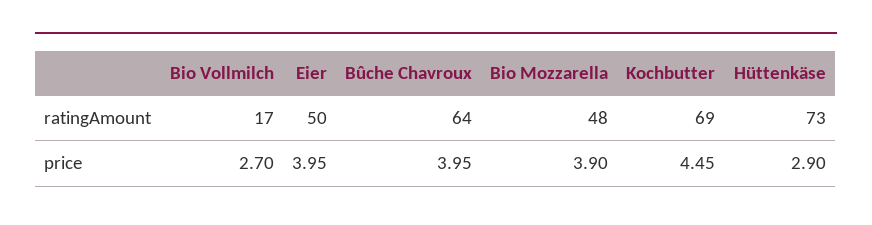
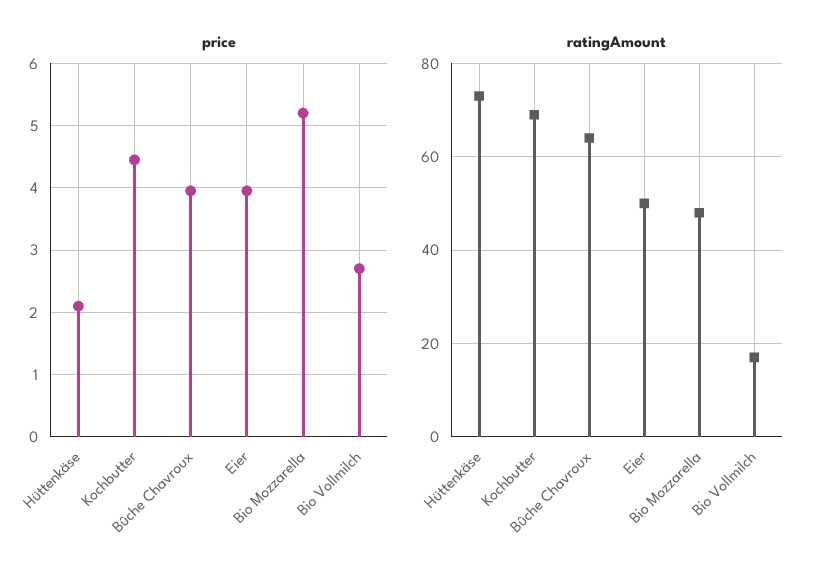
  {
    "ratingAmount": {
      "Bio Vollmilch": 17,
      "Eier": 50,
      "Bûche Chavroux": 64,
      "Bio Mozzarella": 48,
      "Kochbutter": 69,
      "Hüttenkäse": 73
    },
    "price": {
      "Bio Vollmilch": 2.7,
      "Eier": 3.95,
      "Bûche Chavroux": 3.95,
-     "Bio Mozzarella": 3.9,
+     "Bio Mozzarella": 5.2,
      "Kochbutter": 4.45,
-     "Hüttenkäse": 2.9
+     "Hüttenkäse": 2.1
    }
  }

